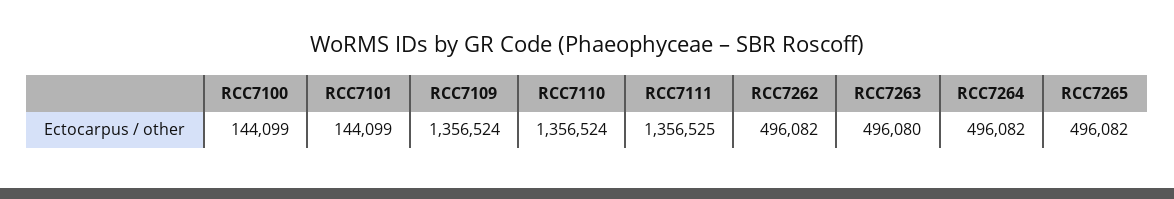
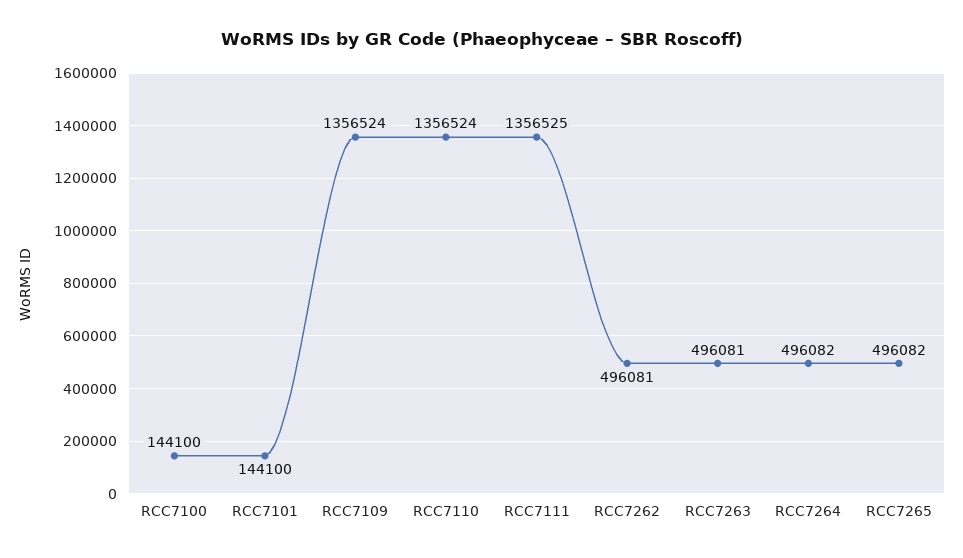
  {
-   "RCC7100": 144099,
+   "RCC7100": 144100,
-   "RCC7101": 144099,
+   "RCC7101": 144100,
    "RCC7109": 1356524,
    "RCC7110": 1356524,
    "RCC7111": 1356525,
-   "RCC7262": 496082,
+   "RCC7262": 496081,
-   "RCC7263": 496080,
+   "RCC7263": 496081,
    "RCC7264": 496082,
    "RCC7265": 496082
  }

